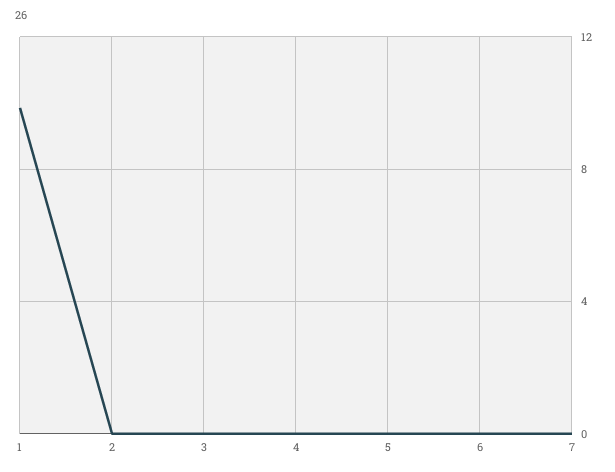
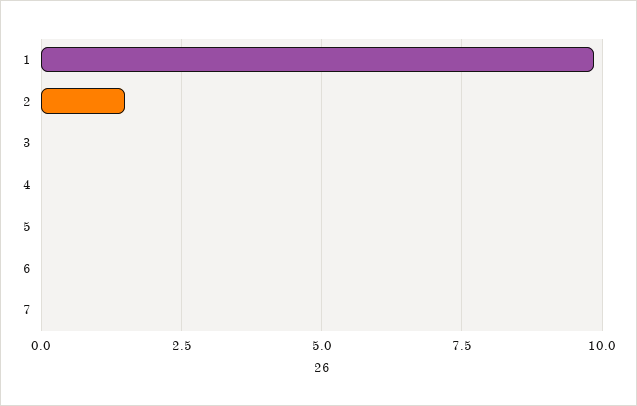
  {
    "1": 9.75,
-   "2": 0,
+   "2": 1.5,
    "3": 0,
    "4": 0,
    "5": 0,
    "6": 0,
    "7": 0
  }

